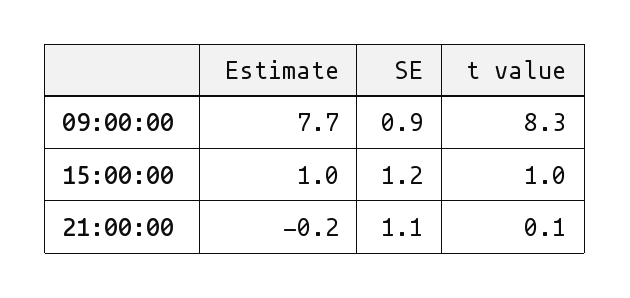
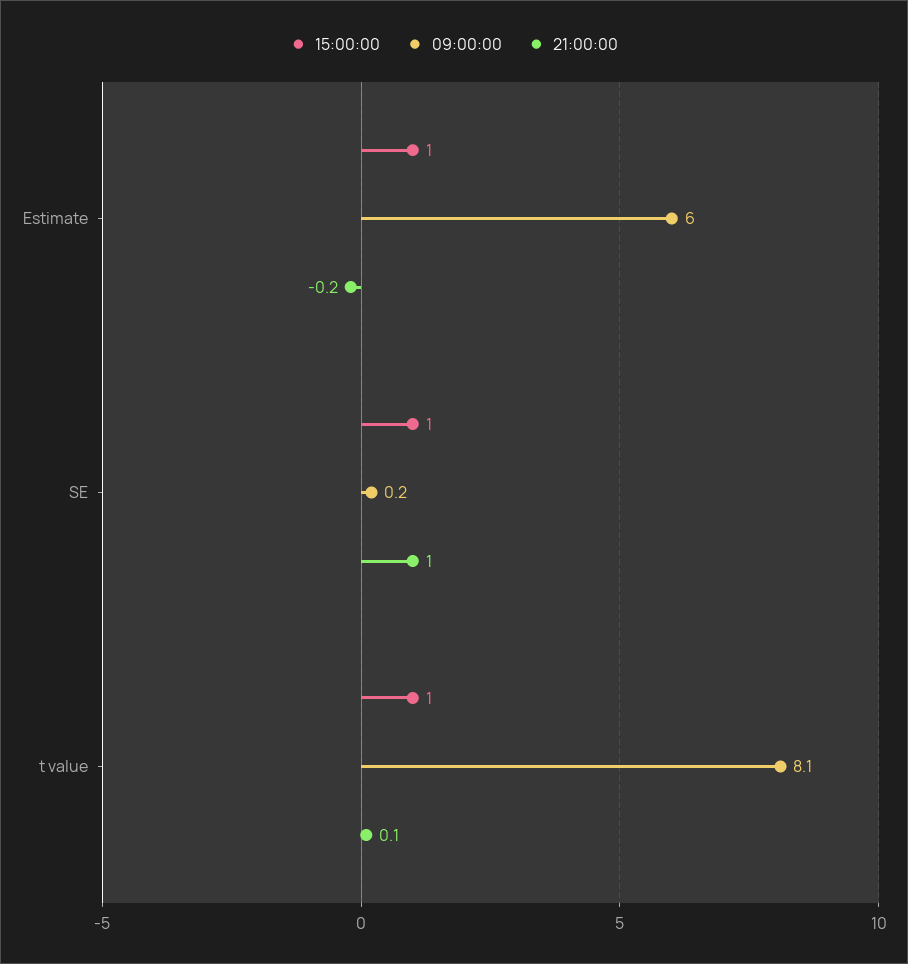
  {
    "09:00:00": {
-     "Estimate": 7.7,
+     "Estimate": 6,
-     "SE": 0.9,
+     "SE": 0.2,
-     "t value": 8.3
+     "t value": 8.1
    },
    "15:00:00": {
      "Estimate": 1,
-     "SE": 1.2,
+     "SE": 1,
      "t value": 1
    },
    "21:00:00": {
      "Estimate": -0.2,
-     "SE": 1.1,
+     "SE": 1,
      "t value": 0.1
    }
  }

